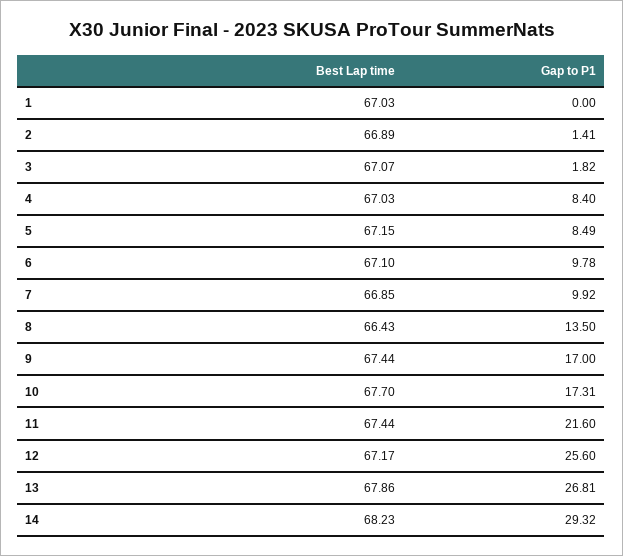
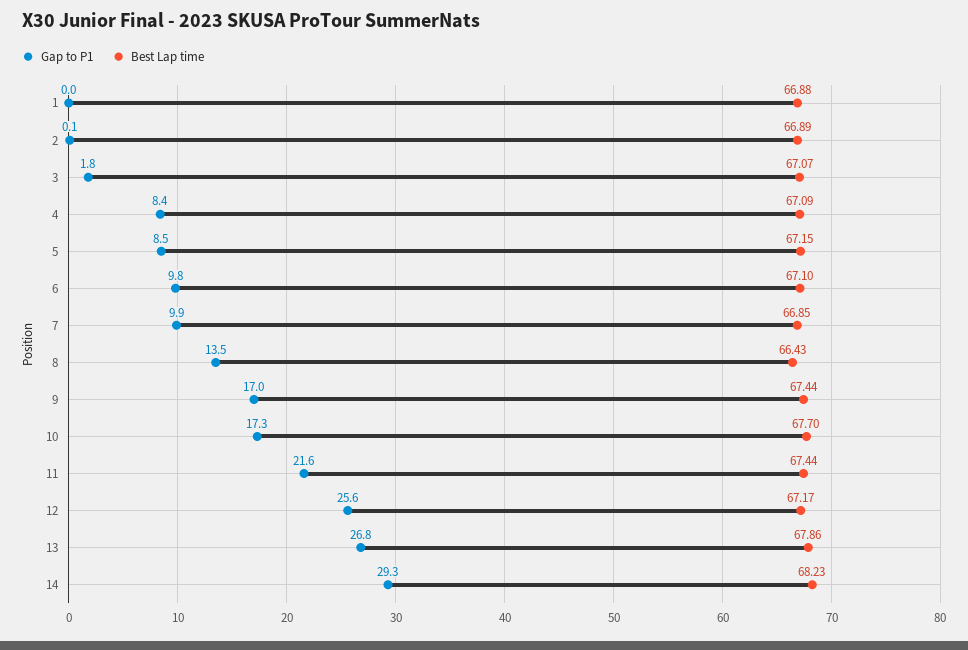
  {
    "Best Lap time": {
-     "1": 67.03,
+     "1": 66.88,
      "2": 66.89,
      "3": 67.07,
-     "4": 67.03,
+     "4": 67.09,
      "5": 67.15,
      "6": 67.1,
      "7": 66.85,
      "8": 66.43,
      "9": 67.44,
      "10": 67.7,
      "11": 67.44,
      "12": 67.17,
      "13": 67.86,
      "14": 68.23
    },
    "Gap to P1": {
      "1": 0,
-     "2": 1.41,
+     "2": 0.1,
      "3": 1.82,
      "4": 8.4,
      "5": 8.49,
      "6": 9.78,
      "7": 9.92,
      "8": 13.5,
      "9": 17,
      "10": 17.31,
      "11": 21.6,
      "12": 25.6,
      "13": 26.81,
      "14": 29.32
    }
  }

